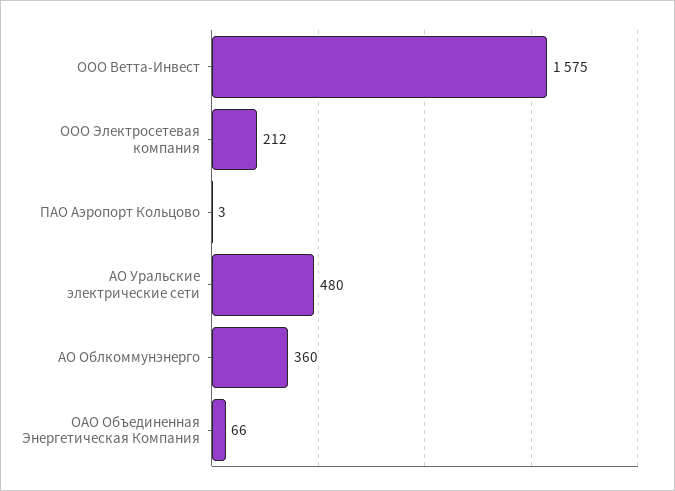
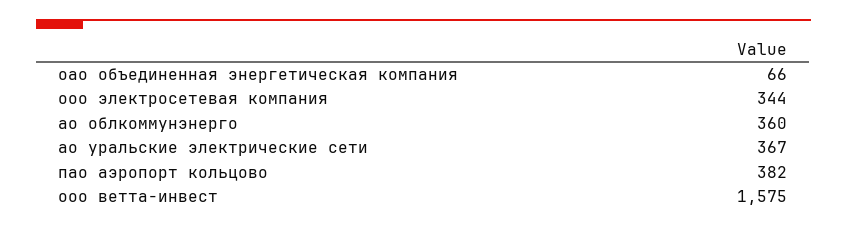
  {
    "ООО Ветта-Инвест": 1575,
-   "ООО Электросетевая компания": 212,
+   "ООО Электросетевая компания": 344,
-   "ПАО Аэропорт Кольцово": 3,
+   "ПАО Аэропорт Кольцово": 382,
-   "АО Уральские электрические сети": 480,
+   "АО Уральские электрические сети": 367,
    "АО Облкоммунэнерго": 360,
    "ОАО Объединенная Энергетическая Компания": 66
  }

